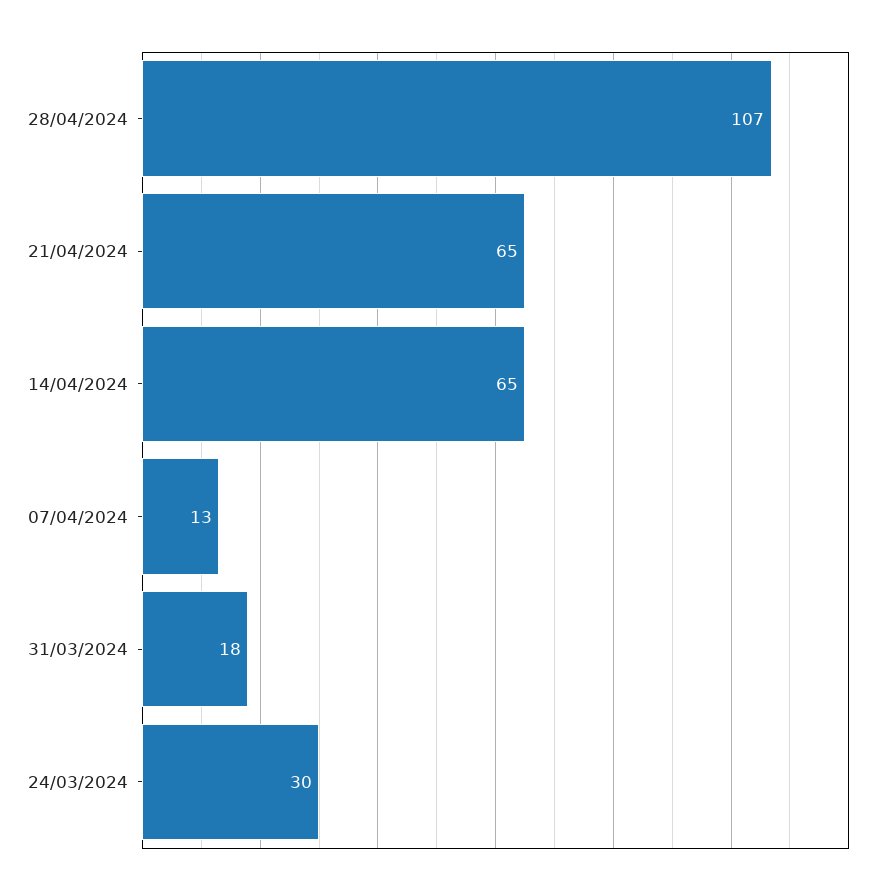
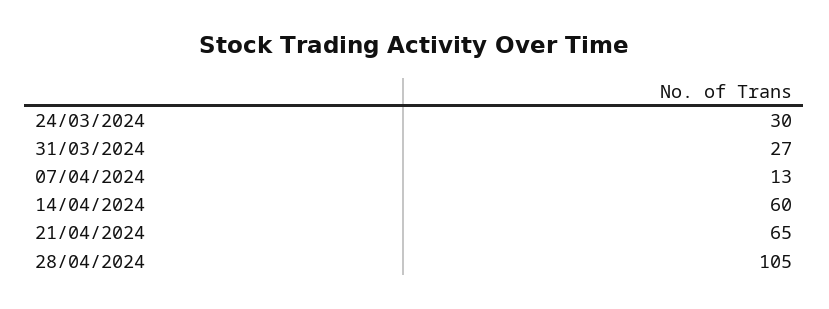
  {
-   "28/04/2024": 107,
+   "28/04/2024": 105,
    "21/04/2024": 65,
-   "14/04/2024": 65,
+   "14/04/2024": 60,
    "07/04/2024": 13,
-   "31/03/2024": 18,
+   "31/03/2024": 27,
    "24/03/2024": 30
  }

